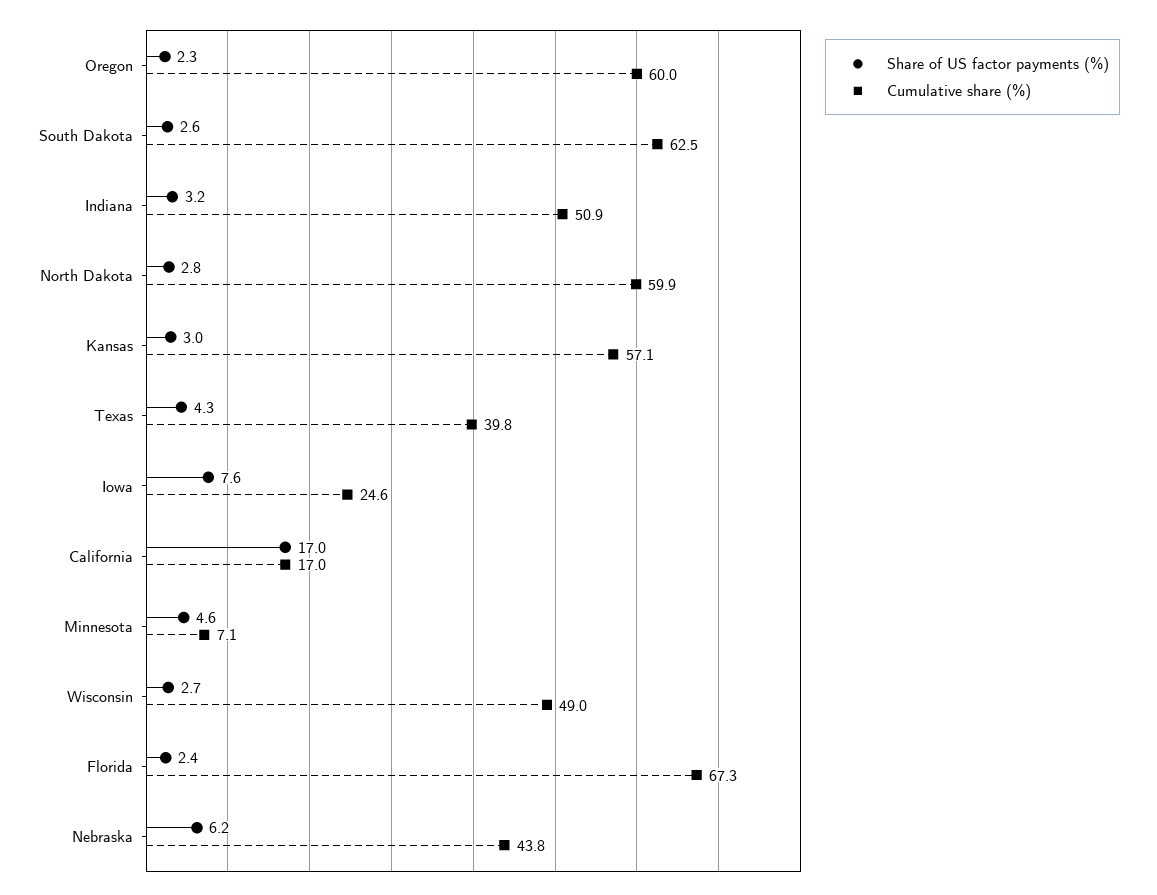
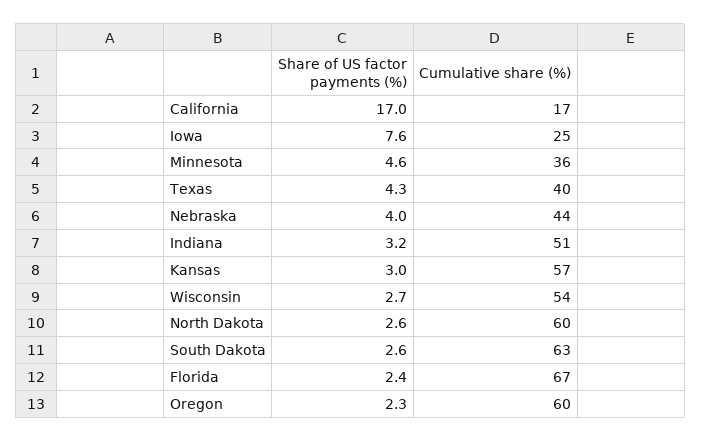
  {
    "Share of US factor payments (%)": {
      "Oregon": 2.3,
      "South Dakota": 2.6,
      "Indiana": 3.2,
-     "North Dakota": 2.8,
+     "North Dakota": 2.6,
      "Kansas": 3,
      "Texas": 4.3,
      "Iowa": 7.6,
      "California": 17,
      "Minnesota": 4.6,
      "Wisconsin": 2.7,
      "Florida": 2.4,
-     "Nebraska": 6.2
+     "Nebraska": 4
    },
    "Cumulative share (%)": {
      "Oregon": 60,
      "South Dakota": 62.5,
      "Indiana": 50.9,
      "North Dakota": 59.9,
      "Kansas": 57.1,
      "Texas": 39.8,
      "Iowa": 24.6,
      "California": 17,
-     "Minnesota": 7.1,
+     "Minnesota": 36,
-     "Wisconsin": 49,
+     "Wisconsin": 54,
      "Florida": 67.3,
      "Nebraska": 43.8
    }
  }

